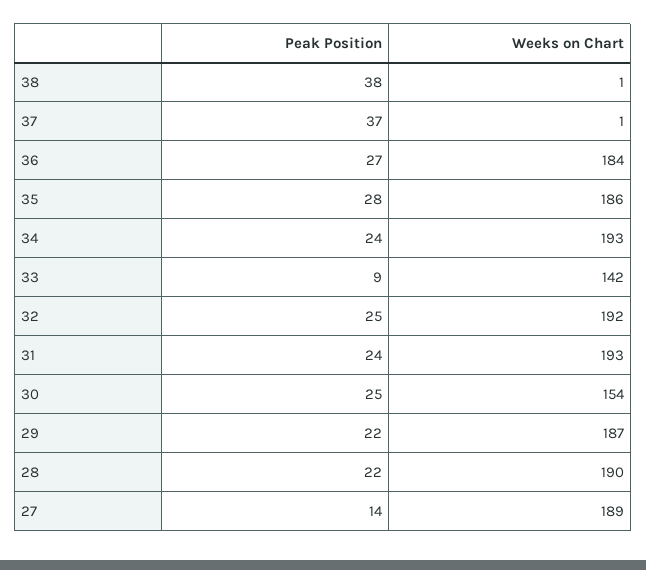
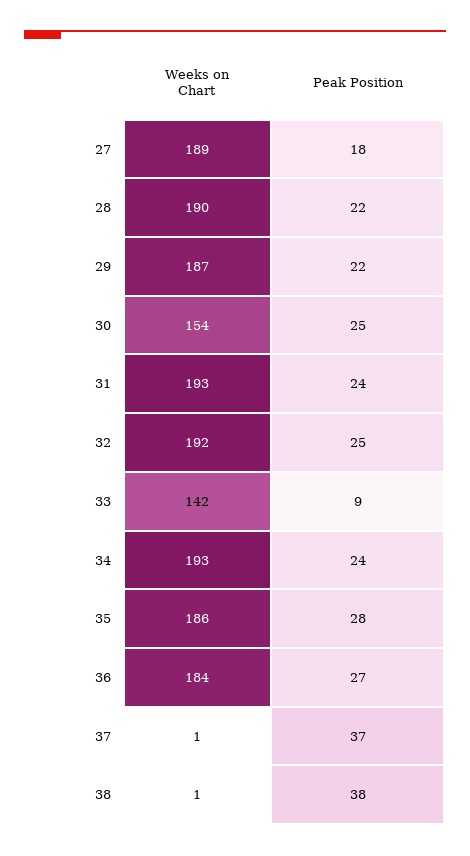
  {
    "Peak Position": {
      "38": 38,
      "37": 37,
      "36": 27,
      "35": 28,
      "34": 24,
      "33": 9,
      "32": 25,
      "31": 24,
      "30": 25,
      "29": 22,
      "28": 22,
-     "27": 14
+     "27": 18
    },
    "Weeks on Chart": {
      "38": 1,
      "37": 1,
      "36": 184,
      "35": 186,
      "34": 193,
      "33": 142,
      "32": 192,
      "31": 193,
      "30": 154,
      "29": 187,
      "28": 190,
      "27": 189
    }
  }

